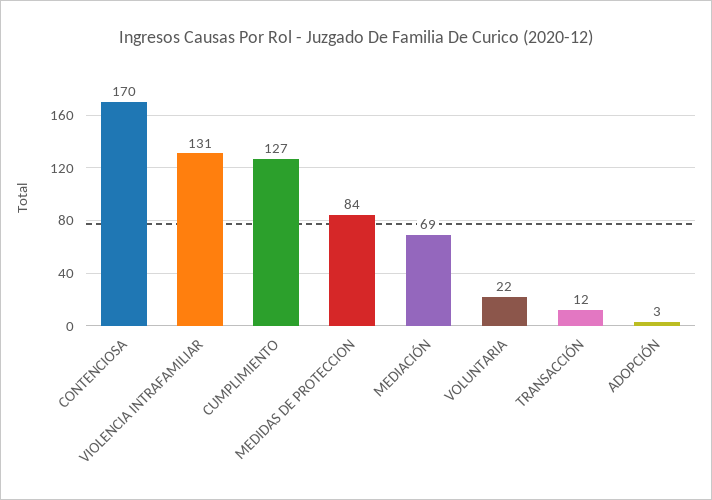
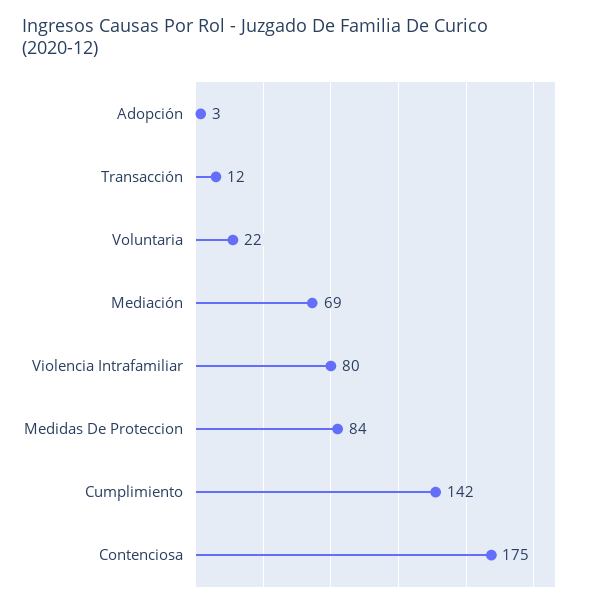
  {
-   "CONTENCIOSA": 170,
+   "CONTENCIOSA": 175,
-   "VIOLENCIA INTRAFAMILIAR": 131,
+   "VIOLENCIA INTRAFAMILIAR": 80,
-   "CUMPLIMIENTO": 127,
+   "CUMPLIMIENTO": 142,
    "MEDIDAS DE PROTECCION": 84,
    "MEDIACIÓN": 69,
    "VOLUNTARIA": 22,
    "TRANSACCIÓN": 12,
    "ADOPCIÓN": 3
  }

